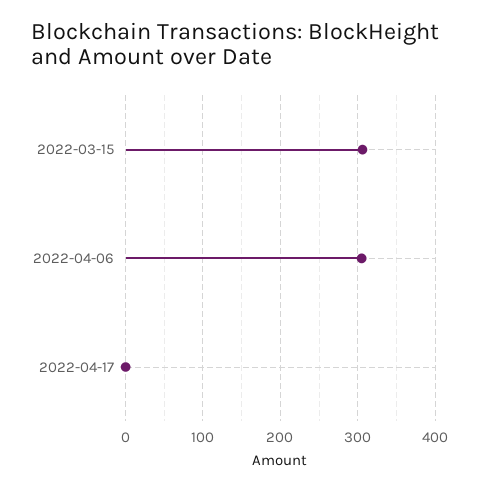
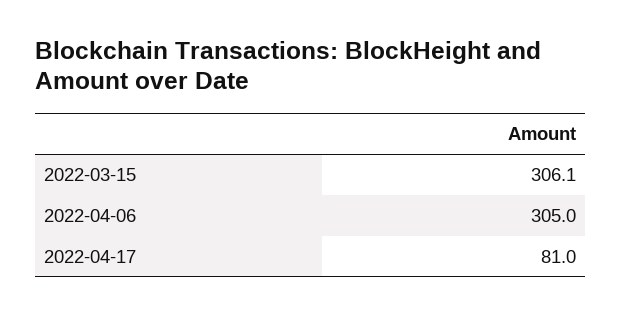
  {
    "2022-03-15": 306.1,
    "2022-04-06": 305,
-   "2022-04-17": 0
+   "2022-04-17": 81
  }

